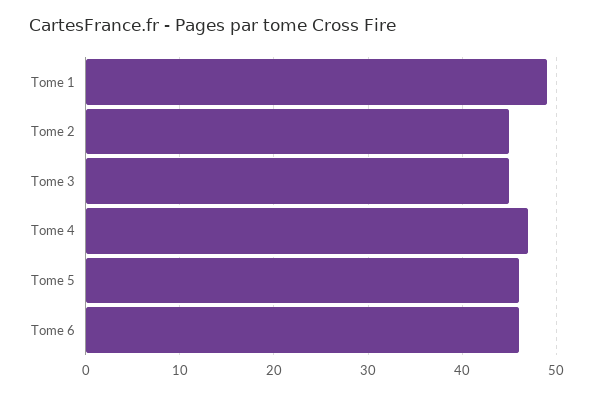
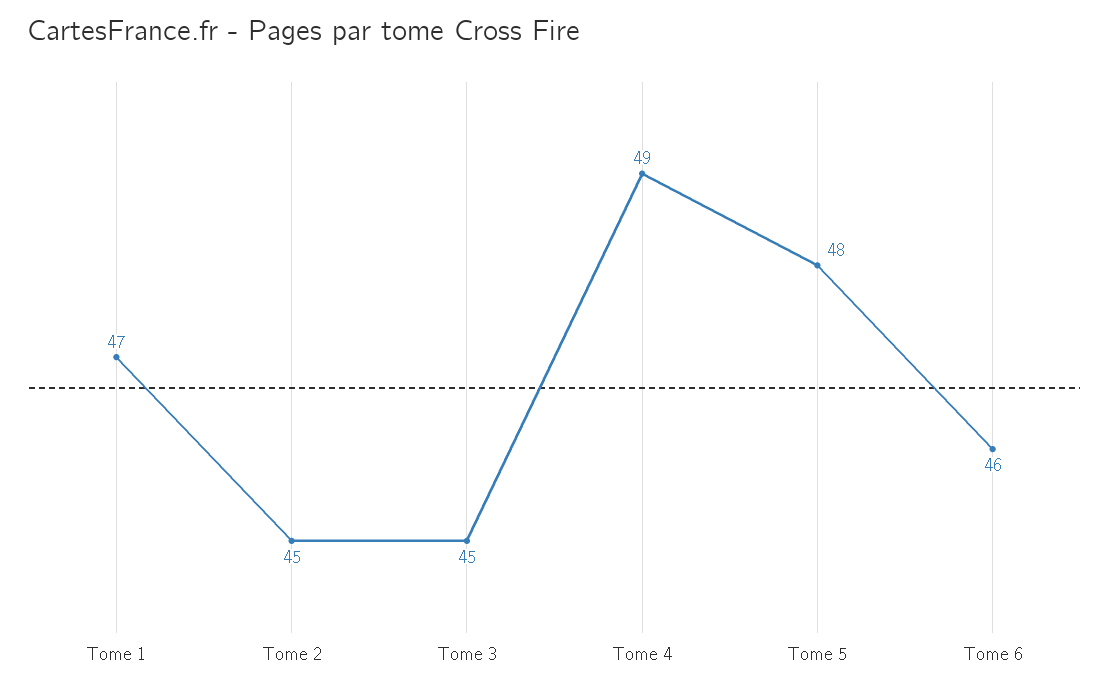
  {
-   "Tome 1": 49,
+   "Tome 1": 47,
    "Tome 2": 45,
    "Tome 3": 45,
-   "Tome 4": 47,
+   "Tome 4": 49,
-   "Tome 5": 46,
+   "Tome 5": 48,
    "Tome 6": 46
  }

